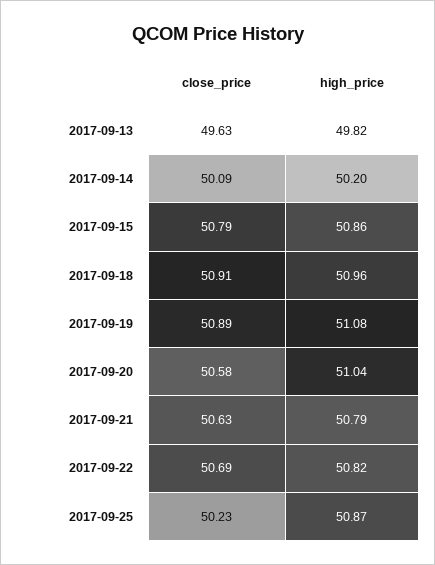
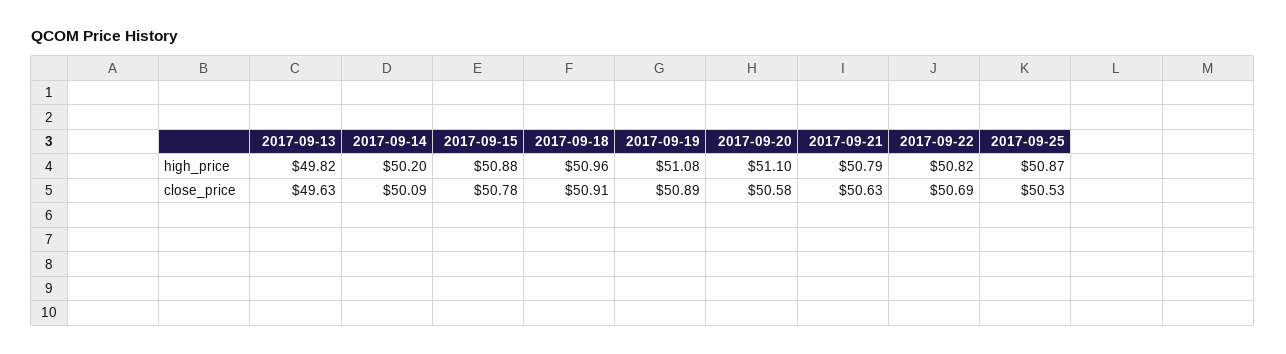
  {
    "close_price": {
      "2017-09-13": 49.63,
      "2017-09-14": 50.09,
-     "2017-09-15": 50.79,
+     "2017-09-15": 50.78,
      "2017-09-18": 50.91,
      "2017-09-19": 50.89,
      "2017-09-20": 50.58,
      "2017-09-21": 50.63,
      "2017-09-22": 50.69,
-     "2017-09-25": 50.23
+     "2017-09-25": 50.53
    },
    "high_price": {
      "2017-09-13": 49.82,
      "2017-09-14": 50.2,
-     "2017-09-15": 50.86,
+     "2017-09-15": 50.88,
      "2017-09-18": 50.96,
      "2017-09-19": 51.08,
-     "2017-09-20": 51.04,
+     "2017-09-20": 51.1,
      "2017-09-21": 50.79,
      "2017-09-22": 50.82,
      "2017-09-25": 50.87
    }
  }

